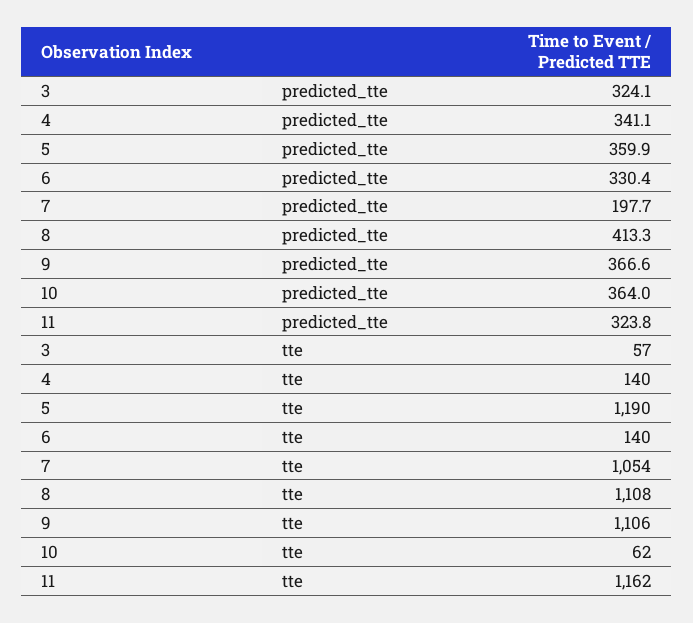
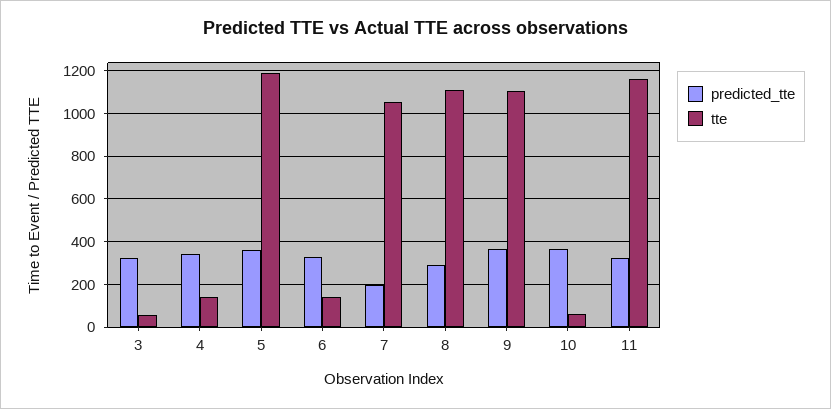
  {
    "predicted_tte": {
      "3": 324.1,
      "4": 341.1,
      "5": 359.9,
      "6": 330.4,
      "7": 197.7,
-     "8": 413.3,
+     "8": 300,
      "9": 366.6,
      "10": 364,
      "11": 323.8
    },
    "tte": {
      "3": 57,
      "4": 140,
      "5": 1190,
      "6": 140,
      "7": 1054,
      "8": 1108,
      "9": 1106,
      "10": 62,
      "11": 1162
    }
  }

